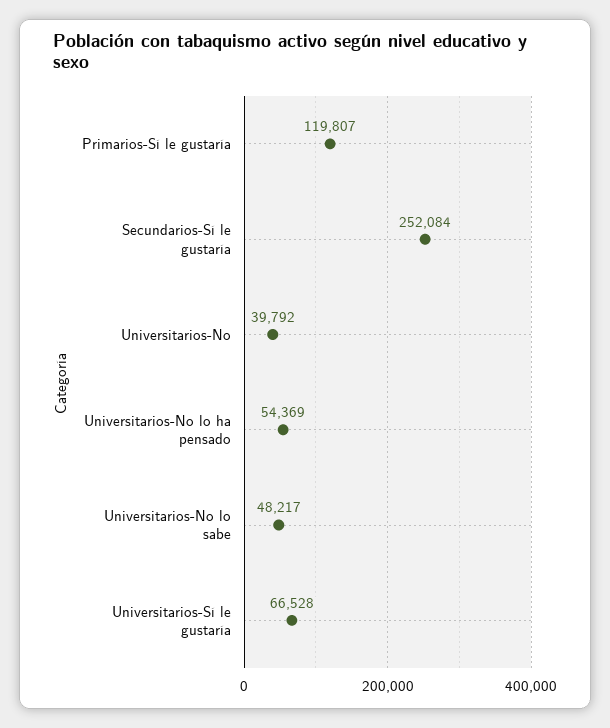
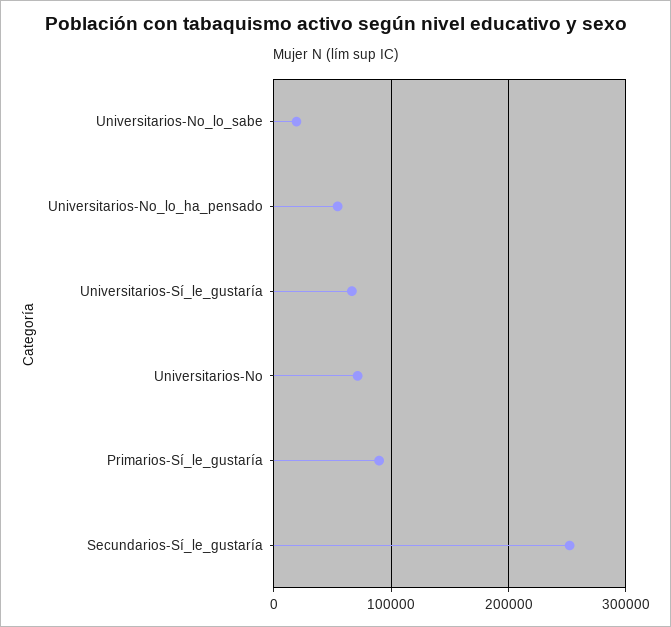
  {
-   "Primarios-Sí le gustaría": 119807,
+   "Primarios-Sí le gustaría": 90000,
    "Secundarios-Sí le gustaría": 252084,
-   "Universitarios-No": 39792,
+   "Universitarios-No": 70000,
    "Universitarios-No lo ha pensado": 54369,
-   "Universitarios-No lo sabe": 48217,
+   "Universitarios-No lo sabe": 20000,
    "Universitarios-Sí le gustaría": 66528
  }

